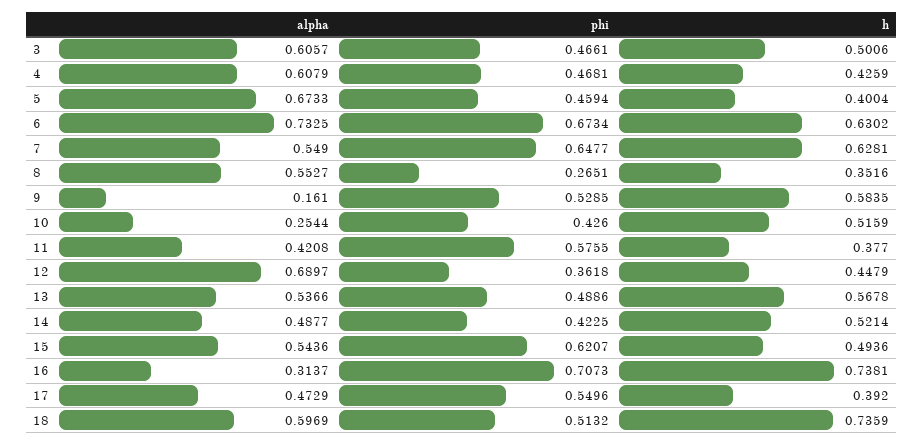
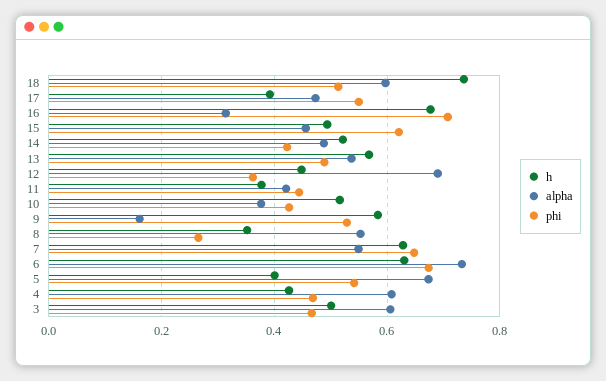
  {
    "alpha": {
      "3": 0.6057,
      "4": 0.6079,
      "5": 0.6733,
      "6": 0.7325,
      "7": 0.549,
      "8": 0.5527,
      "9": 0.161,
-     "10": 0.2544,
+     "10": 0.38,
      "11": 0.4208,
      "12": 0.6897,
      "13": 0.5366,
      "14": 0.4877,
-     "15": 0.5436,
+     "15": 0.46,
      "16": 0.3137,
      "17": 0.4729,
      "18": 0.5969
    },
    "phi": {
      "3": 0.4661,
      "4": 0.4681,
-     "5": 0.4594,
+     "5": 0.54,
      "6": 0.6734,
      "7": 0.6477,
      "8": 0.2651,
      "9": 0.5285,
      "10": 0.426,
-     "11": 0.5755,
+     "11": 0.44,
      "12": 0.3618,
      "13": 0.4886,
      "14": 0.4225,
      "15": 0.6207,
      "16": 0.7073,
      "17": 0.5496,
      "18": 0.5132
    },
    "h": {
      "3": 0.5006,
      "4": 0.4259,
      "5": 0.4004,
      "6": 0.6302,
      "7": 0.6281,
      "8": 0.3516,
      "9": 0.5835,
      "10": 0.5159,
      "11": 0.377,
      "12": 0.4479,
      "13": 0.5678,
      "14": 0.5214,
      "15": 0.4936,
-     "16": 0.7381,
+     "16": 0.68,
      "17": 0.392,
      "18": 0.7359
    }
  }

